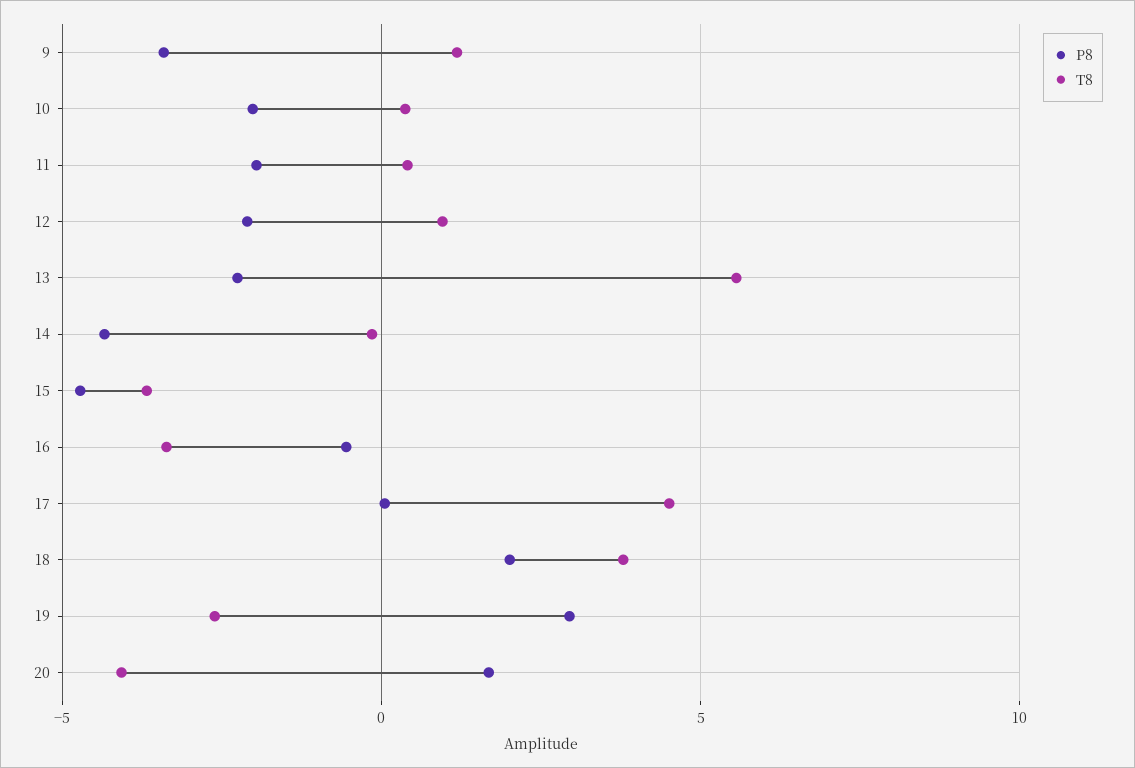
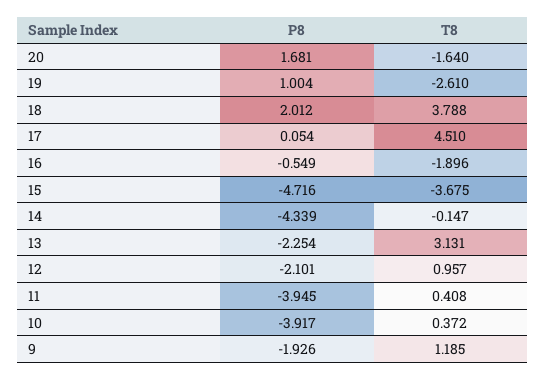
  {
    "P8": {
-     "9": -3.5,
+     "9": -1.926,
-     "10": -2,
+     "10": -3.917,
-     "11": -2,
+     "11": -3.945,
      "12": -2.101,
      "13": -2.254,
      "14": -4.339,
      "15": -4.716,
      "16": -0.549,
      "17": 0.054,
      "18": 2.012,
-     "19": 3,
+     "19": 1.004,
      "20": 1.681
    },
    "T8": {
      "9": 1.185,
      "10": 0.372,
      "11": 0.408,
      "12": 0.957,
-     "13": 5.5,
+     "13": 3.131,
      "14": -0.147,
      "15": -3.675,
-     "16": -3.5,
+     "16": -1.896,
      "17": 4.51,
      "18": 3.788,
      "19": -2.61,
-     "20": -4
+     "20": -1.64
    }
  }

